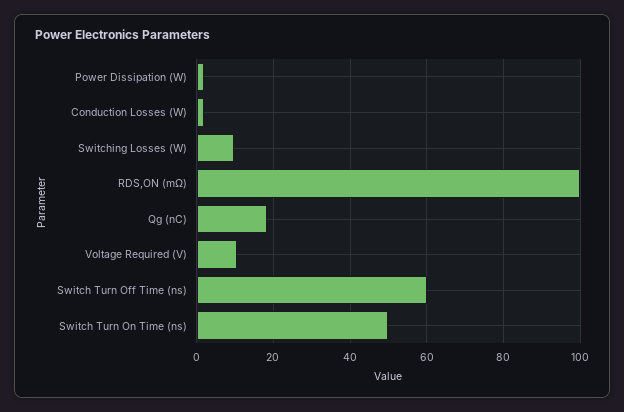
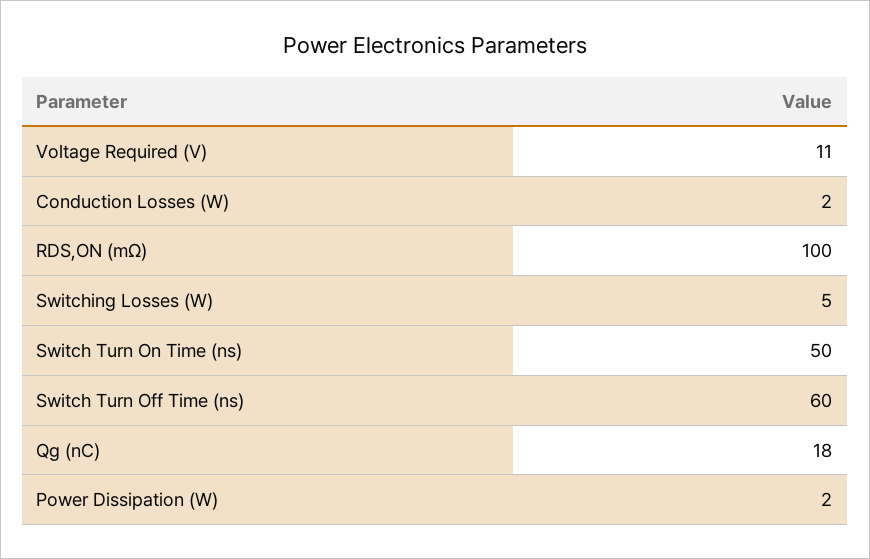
  {
    "Power Dissipation (W)": 2,
    "Conduction Losses (W)": 2,
-   "Switching Losses (W)": 10,
+   "Switching Losses (W)": 5,
    "RDS,ON (mΩ)": 100,
    "Qg (nC)": 18,
    "Voltage Required (V)": 11,
    "Switch Turn Off Time (ns)": 60,
    "Switch Turn On Time (ns)": 50
  }

